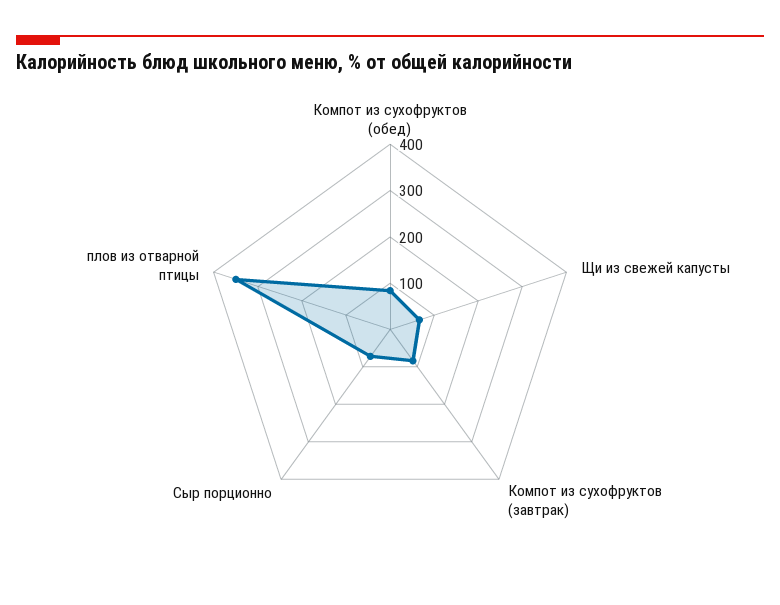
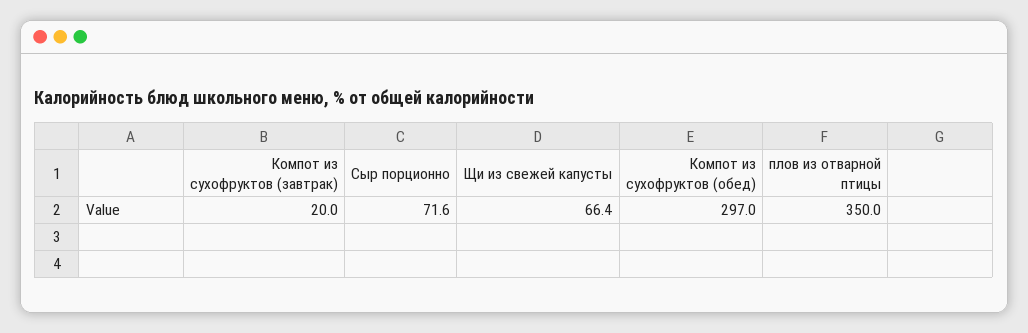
  {
-   "Компот из сухофруктов (обед)": 80,
+   "Компот из сухофруктов (обед)": 297,
    "Щи из свежей капусты": 66.4,
-   "Компот из сухофруктов (завтрак)": 80,
+   "Компот из сухофруктов (завтрак)": 20,
    "Сыр порционно": 71.6,
    "плов из отварной птицы": 350
  }

